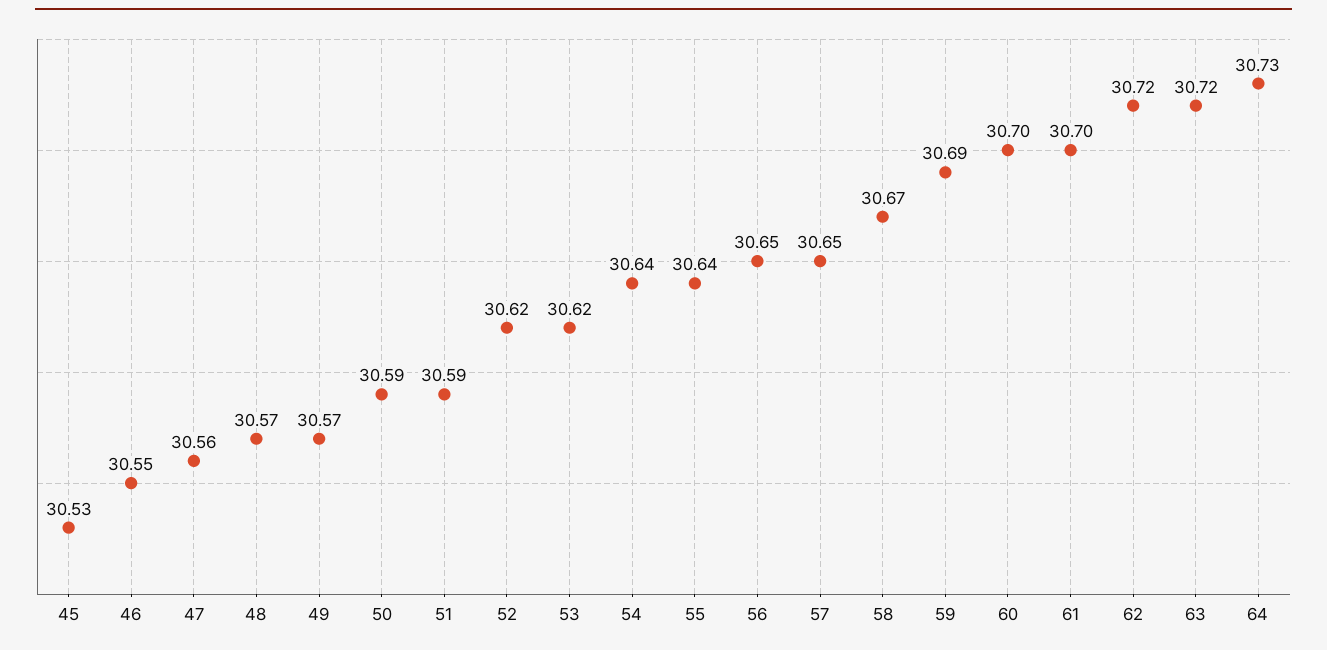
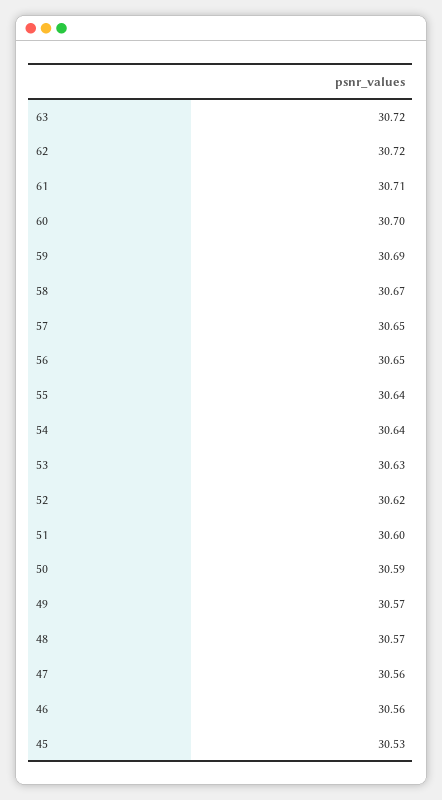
  {
    "45": 30.53,
-   "46": 30.55,
+   "46": 30.56,
    "47": 30.56,
    "48": 30.57,
    "49": 30.57,
    "50": 30.59,
-   "51": 30.59,
+   "51": 30.6,
    "52": 30.62,
-   "53": 30.62,
+   "53": 30.63,
    "54": 30.64,
    "55": 30.64,
    "56": 30.65,
    "57": 30.65,
    "58": 30.67,
    "59": 30.69,
    "60": 30.7,
-   "61": 30.7,
+   "61": 30.71,
    "62": 30.72,
-   "63": 30.72,
+   "63": 30.72
-   "64": 30.73
  }

